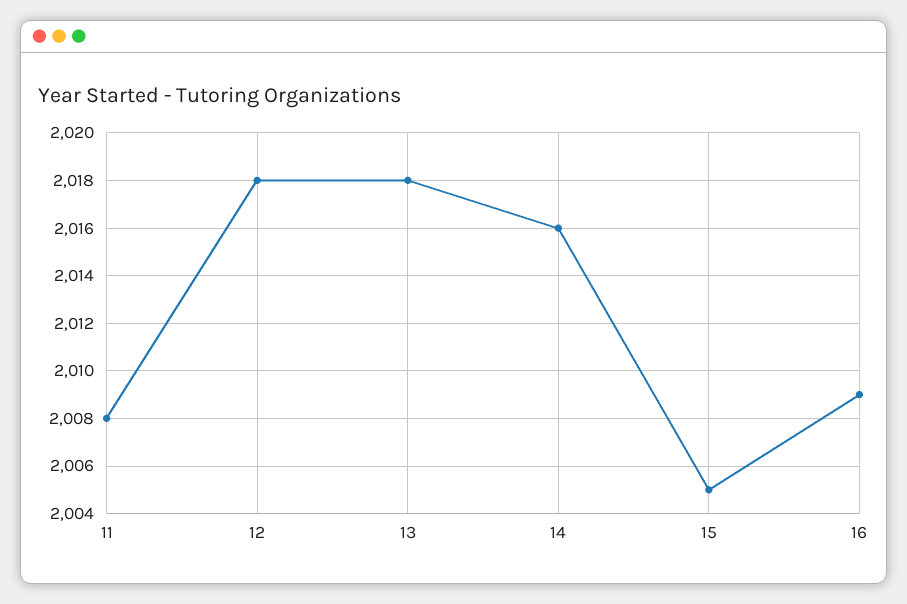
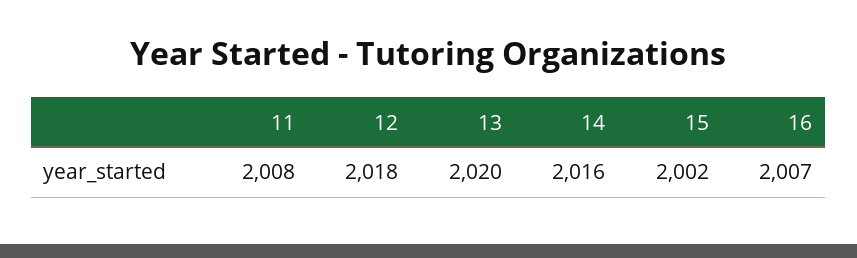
  {
    "11": 2008,
    "12": 2018,
-   "13": 2018,
+   "13": 2020,
    "14": 2016,
-   "15": 2005,
+   "15": 2002,
-   "16": 2009
+   "16": 2007
  }

